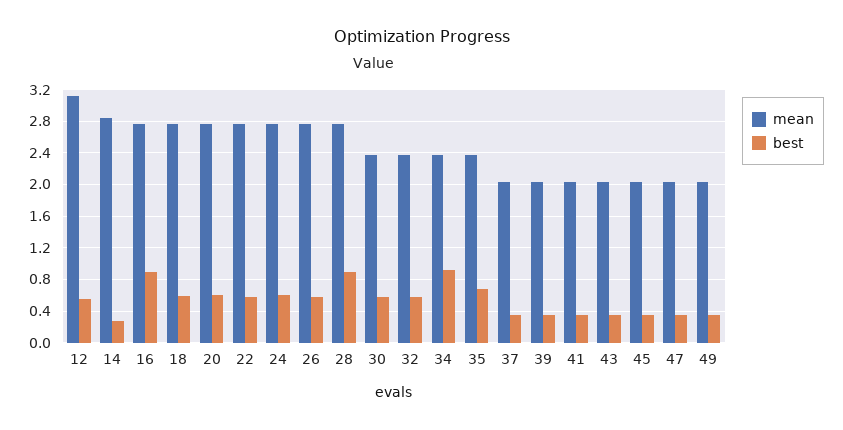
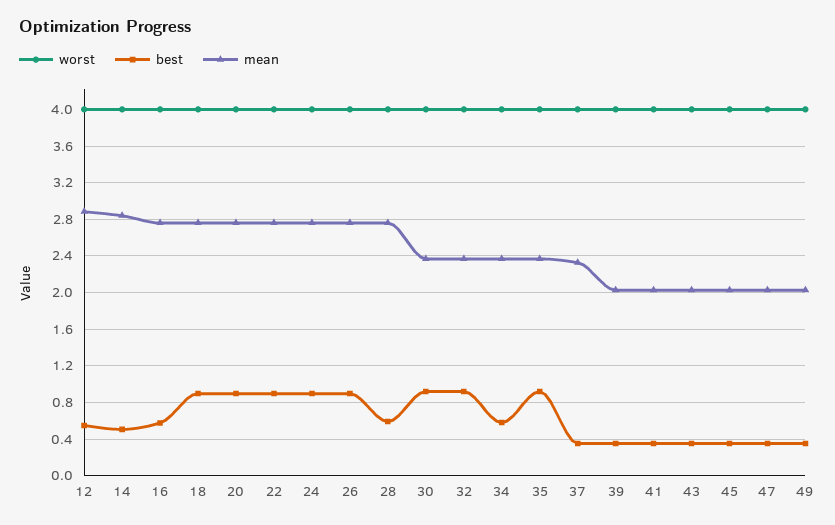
  {
    "mean": {
-     "12": 3.1,
+     "12": 2.9,
      "14": 2.8,
      "16": 2.8,
      "18": 2.8,
      "20": 2.8,
      "22": 2.8,
      "24": 2.8,
      "26": 2.8,
      "28": 2.8,
      "30": 2.4,
      "32": 2.4,
      "34": 2.4,
      "35": 2.4,
-     "37": 2,
+     "37": 2.3,
      "39": 2,
      "41": 2,
      "43": 2,
      "45": 2,
      "47": 2,
      "49": 2
    },
    "best": {
      "12": 0.5,
-     "14": 0.3,
+     "14": 0.5,
-     "16": 0.9,
+     "16": 0.6,
-     "18": 0.6,
+     "18": 0.9,
-     "20": 0.6,
+     "20": 0.9,
-     "22": 0.6,
+     "22": 0.9,
-     "24": 0.6,
+     "24": 0.9,
-     "26": 0.6,
+     "26": 0.9,
-     "28": 0.9,
+     "28": 0.6,
-     "30": 0.6,
+     "30": 0.9,
-     "32": 0.6,
+     "32": 0.9,
-     "34": 0.9,
+     "34": 0.6,
-     "35": 0.7,
+     "35": 0.9,
      "37": 0.4,
      "39": 0.4,
      "41": 0.4,
      "43": 0.4,
      "45": 0.4,
      "47": 0.4,
      "49": 0.4
-   }
+   },
+   "worst": {
+     "12": 4,
+     "14": 4,
+     "16": 4,
+     "18": 4,
+     "20": 4,
+     "22": 4,
+     "24": 4,
+     "26": 4,
+     "28": 4,
+     "30": 4,
+     "32": 4,
+     "34": 4,
+     "35": 4,
+     "37": 4,
+     "39": 4,
+     "41": 4,
+     "43": 4,
+     "45": 4,
+     "47": 4,
+     "49": 4
+   }
  }

